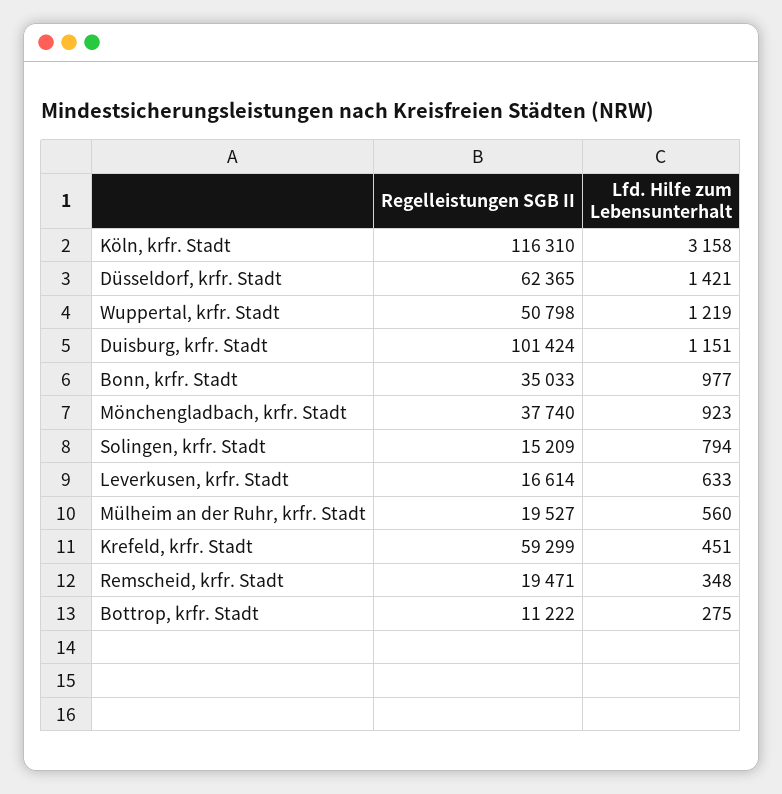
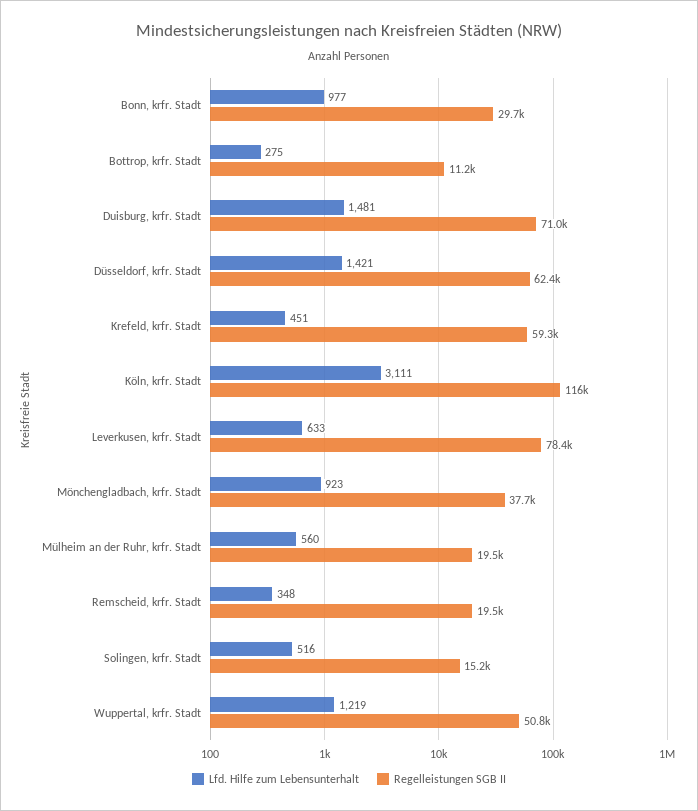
  {
    "Regelleistungen SGB II": {
      "Köln, krfr. Stadt": 116310,
      "Düsseldorf, krfr. Stadt": 62365,
      "Wuppertal, krfr. Stadt": 50798,
-     "Duisburg, krfr. Stadt": 101424,
+     "Duisburg, krfr. Stadt": 71000,
-     "Bonn, krfr. Stadt": 35033,
+     "Bonn, krfr. Stadt": 29700,
      "Mönchengladbach, krfr. Stadt": 37740,
      "Solingen, krfr. Stadt": 15209,
-     "Leverkusen, krfr. Stadt": 16614,
+     "Leverkusen, krfr. Stadt": 78400,
      "Mülheim an der Ruhr, krfr. Stadt": 19527,
      "Krefeld, krfr. Stadt": 59299,
      "Remscheid, krfr. Stadt": 19471,
      "Bottrop, krfr. Stadt": 11222
    },
    "Lfd. Hilfe zum Lebensunterhalt": {
-     "Köln, krfr. Stadt": 3158,
+     "Köln, krfr. Stadt": 3111,
      "Düsseldorf, krfr. Stadt": 1421,
      "Wuppertal, krfr. Stadt": 1219,
-     "Duisburg, krfr. Stadt": 1151,
+     "Duisburg, krfr. Stadt": 1481,
      "Bonn, krfr. Stadt": 977,
      "Mönchengladbach, krfr. Stadt": 923,
-     "Solingen, krfr. Stadt": 794,
+     "Solingen, krfr. Stadt": 516,
      "Leverkusen, krfr. Stadt": 633,
      "Mülheim an der Ruhr, krfr. Stadt": 560,
      "Krefeld, krfr. Stadt": 451,
      "Remscheid, krfr. Stadt": 348,
      "Bottrop, krfr. Stadt": 275
    }
  }

